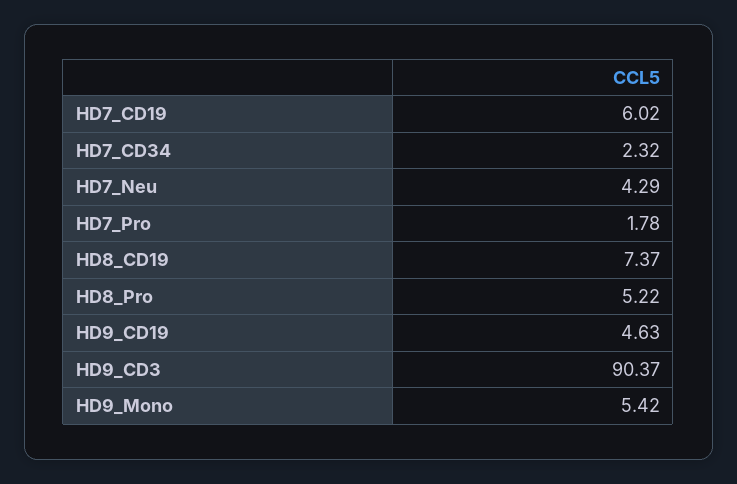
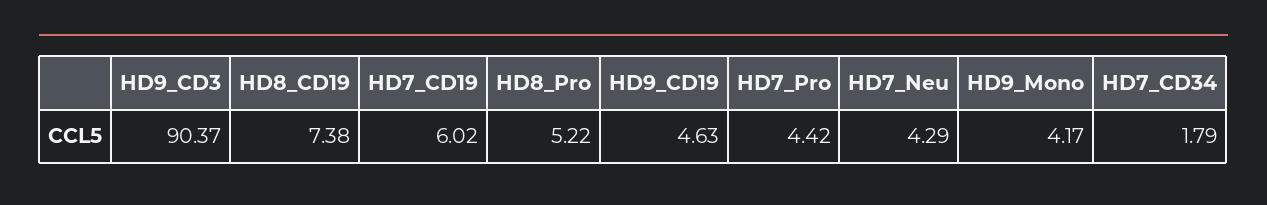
  {
    "HD7_CD19": 6.02,
-   "HD7_CD34": 2.32,
+   "HD7_CD34": 1.79,
    "HD7_Neu": 4.29,
-   "HD7_Pro": 1.78,
+   "HD7_Pro": 4.42,
-   "HD8_CD19": 7.37,
+   "HD8_CD19": 7.38,
    "HD8_Pro": 5.22,
    "HD9_CD19": 4.63,
    "HD9_CD3": 90.37,
-   "HD9_Mono": 5.42
+   "HD9_Mono": 4.17
  }

